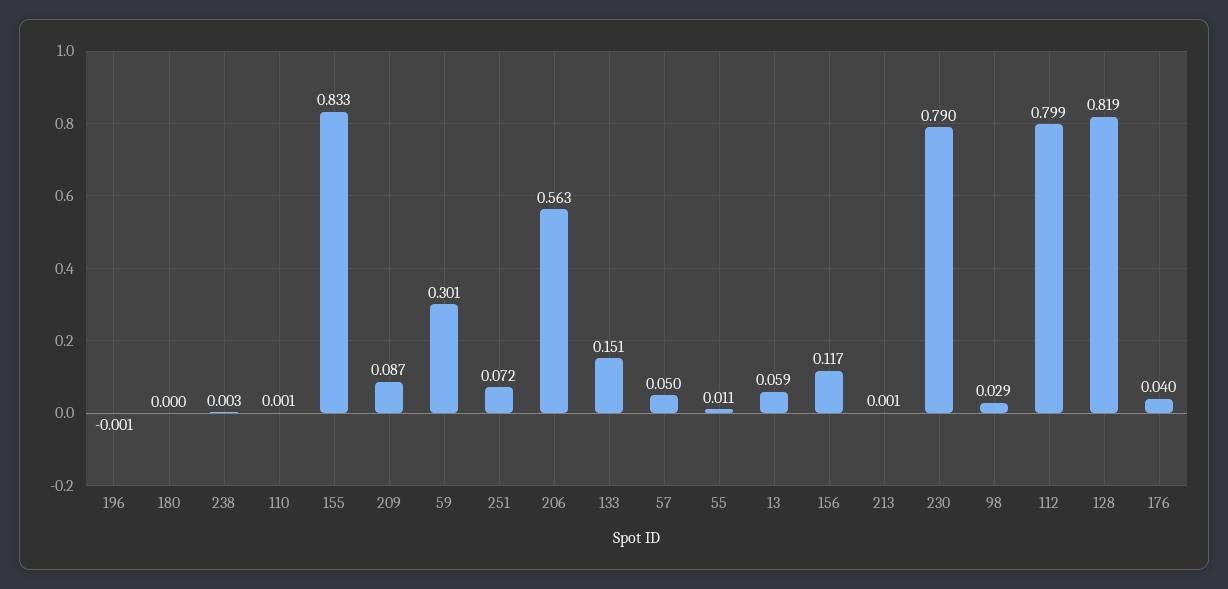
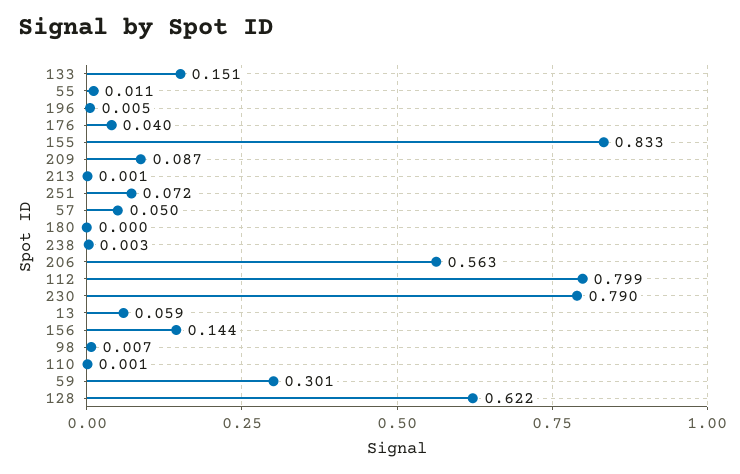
  {
-   "196": -0.001,
+   "196": 0.005,
    "180": 0,
    "238": 0.003,
    "110": 0.001,
    "155": 0.833,
    "209": 0.087,
    "59": 0.301,
    "251": 0.072,
    "206": 0.563,
    "133": 0.151,
    "57": 0.05,
    "55": 0.011,
    "13": 0.059,
-   "156": 0.117,
+   "156": 0.144,
    "213": 0.001,
    "230": 0.79,
-   "98": 0.029,
+   "98": 0.007,
    "112": 0.799,
-   "128": 0.819,
+   "128": 0.622,
    "176": 0.04
  }

